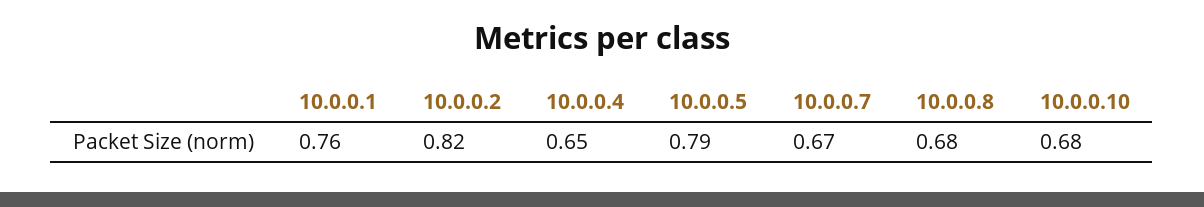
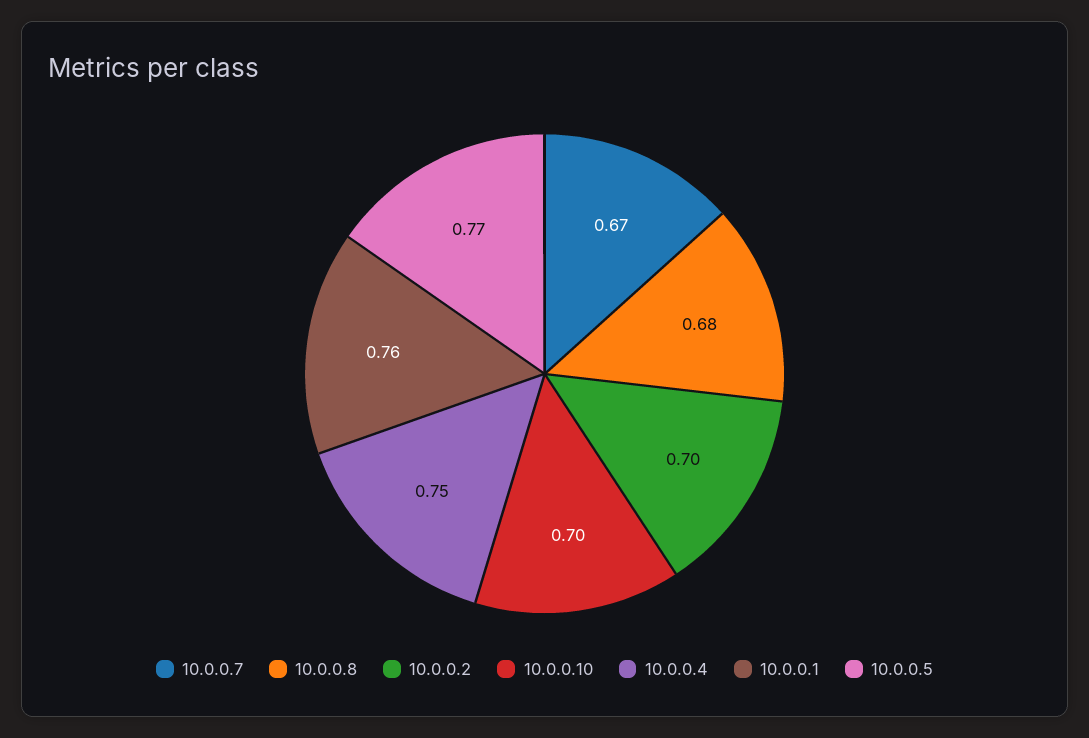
  {
    "10.0.0.1": 0.76,
-   "10.0.0.2": 0.82,
+   "10.0.0.2": 0.7,
-   "10.0.0.4": 0.65,
+   "10.0.0.4": 0.75,
-   "10.0.0.5": 0.79,
+   "10.0.0.5": 0.77,
    "10.0.0.7": 0.67,
    "10.0.0.8": 0.68,
-   "10.0.0.10": 0.68
+   "10.0.0.10": 0.7
  }

